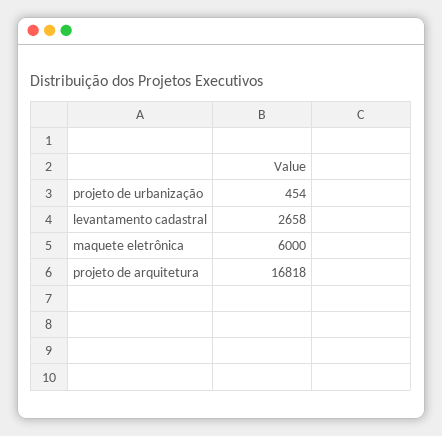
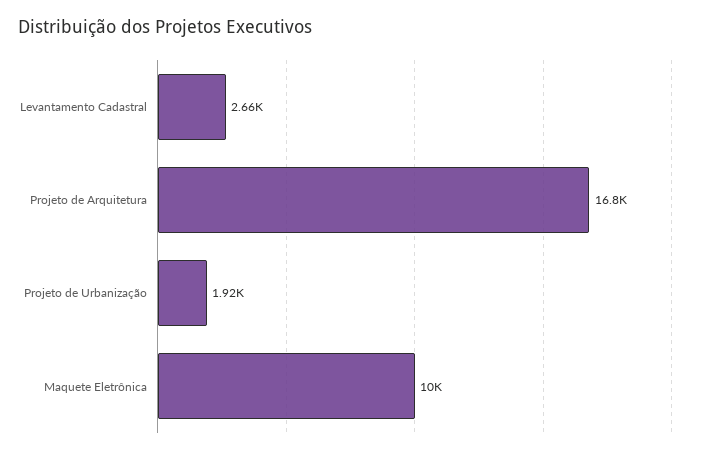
  {
-   "projeto de urbanização": 454,
+   "projeto de urbanização": 1920,
    "levantamento cadastral": 2658,
-   "maquete eletrônica": 6000,
+   "maquete eletrônica": 10000,
    "projeto de arquitetura": 16818
  }

